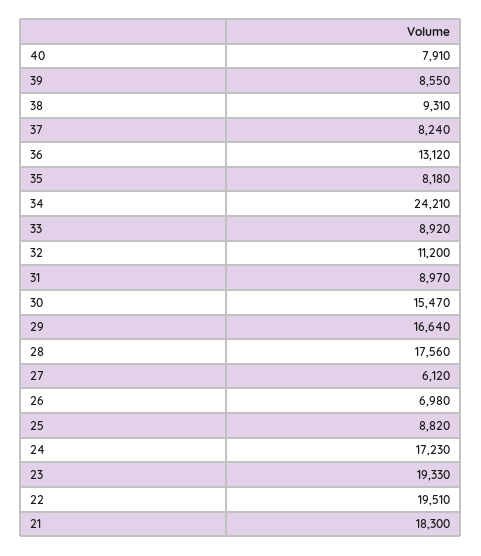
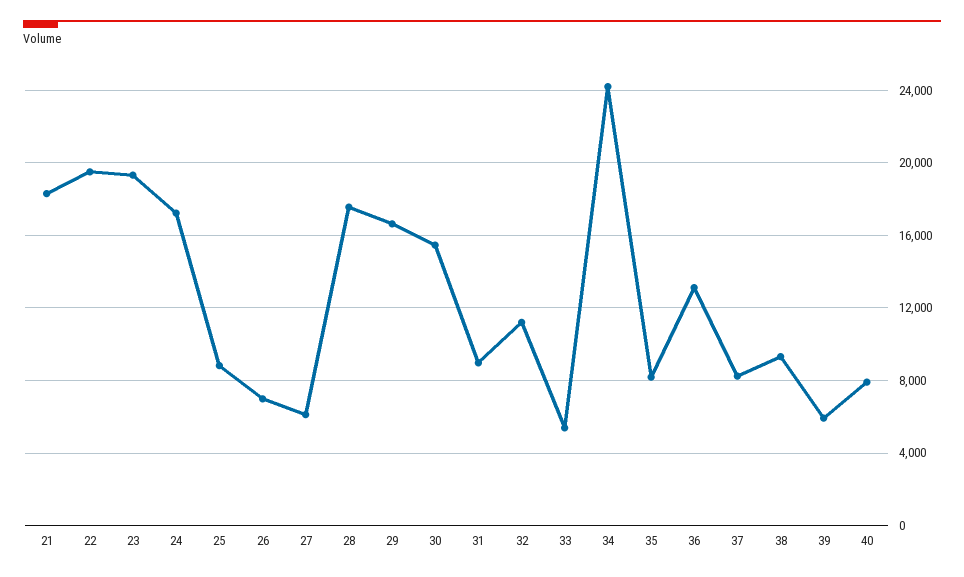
  {
    "40": 7910,
-   "39": 8550,
+   "39": 6000,
    "38": 9310,
    "37": 8240,
    "36": 13120,
    "35": 8180,
    "34": 24210,
-   "33": 8920,
+   "33": 5500,
    "32": 11200,
    "31": 8970,
    "30": 15470,
    "29": 16640,
    "28": 17560,
    "27": 6120,
    "26": 6980,
    "25": 8820,
    "24": 17230,
    "23": 19330,
    "22": 19510,
    "21": 18300
  }

